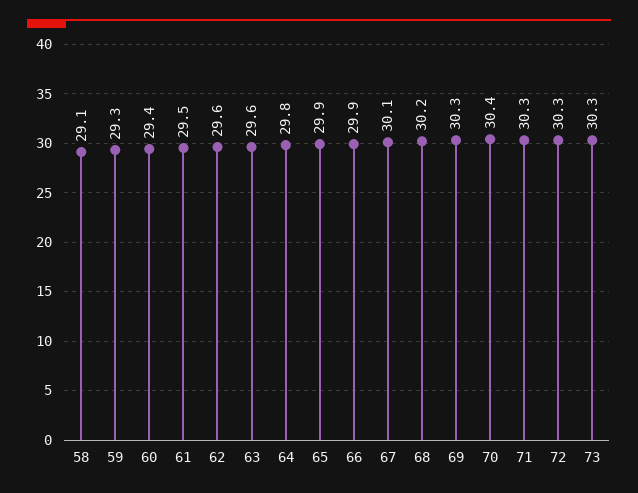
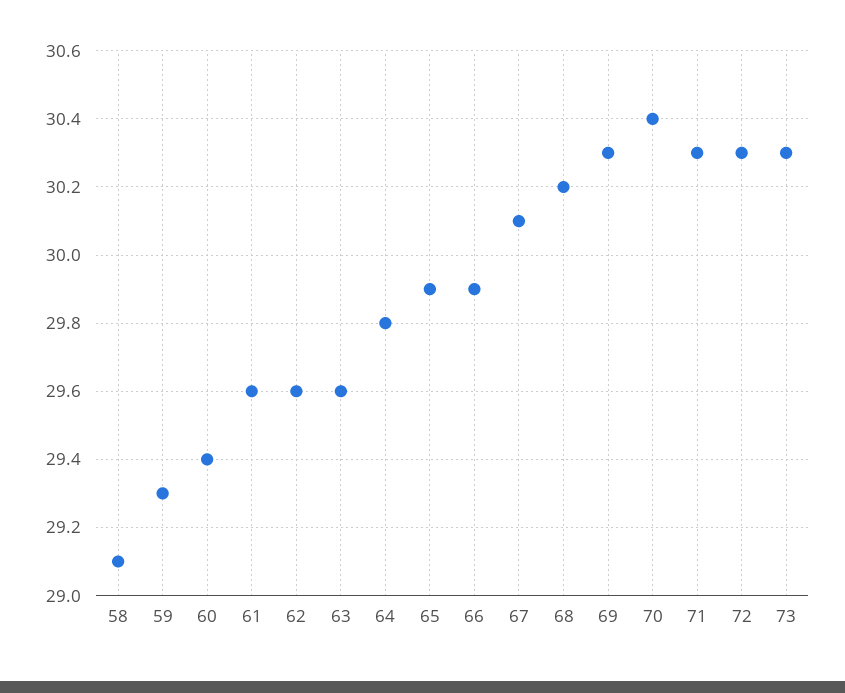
  {
    "58": 29.1,
    "59": 29.3,
    "60": 29.4,
-   "61": 29.5,
+   "61": 29.6,
    "62": 29.6,
    "63": 29.6,
    "64": 29.8,
    "65": 29.9,
    "66": 29.9,
    "67": 30.1,
    "68": 30.2,
    "69": 30.3,
    "70": 30.4,
    "71": 30.3,
    "72": 30.3,
    "73": 30.3
  }

